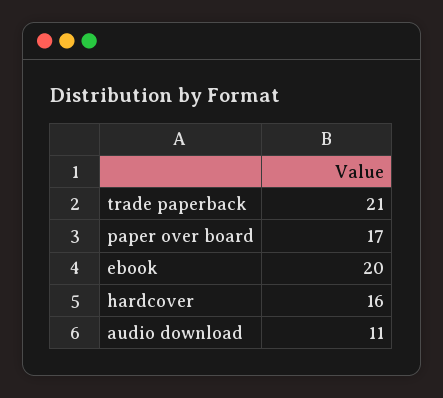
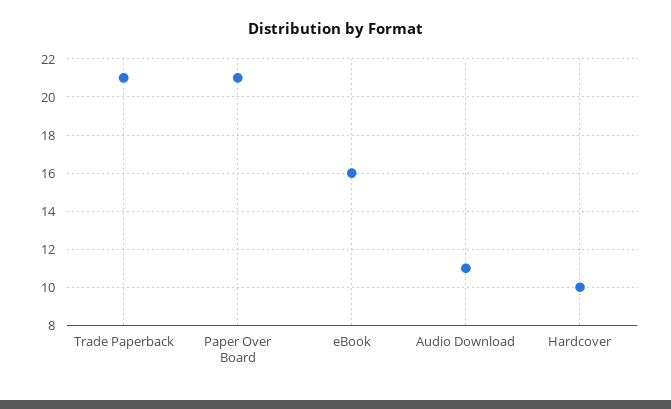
  {
    "trade paperback": 21,
-   "paper over board": 17,
+   "paper over board": 21,
-   "ebook": 20,
+   "ebook": 16,
-   "hardcover": 16,
+   "hardcover": 10,
    "audio download": 11
  }

